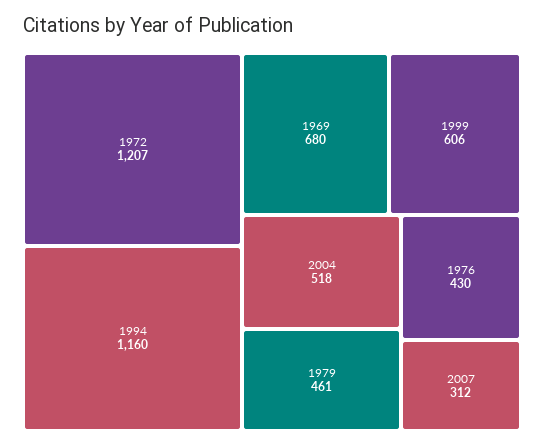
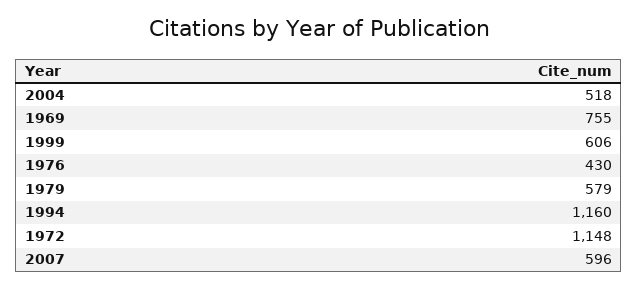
  {
-   "1972": 1207,
+   "1972": 1148,
    "1994": 1160,
-   "1969": 680,
+   "1969": 755,
    "1999": 606,
    "2004": 518,
-   "1979": 461,
+   "1979": 579,
    "1976": 430,
-   "2007": 312
+   "2007": 596
  }

